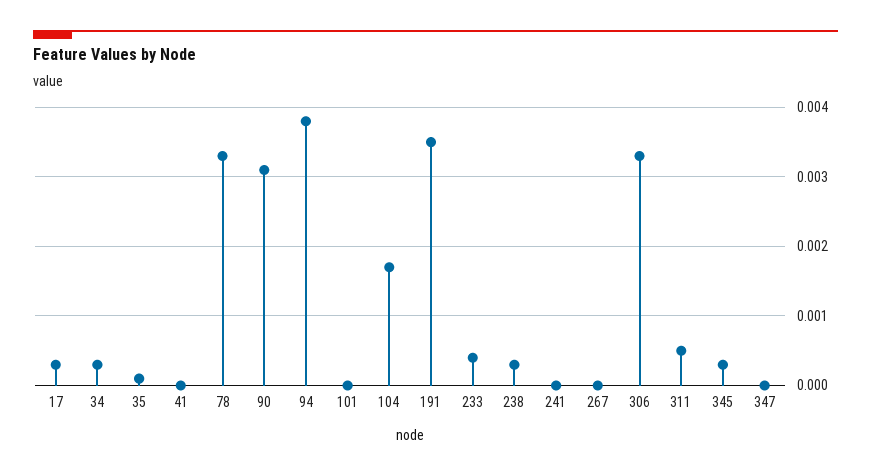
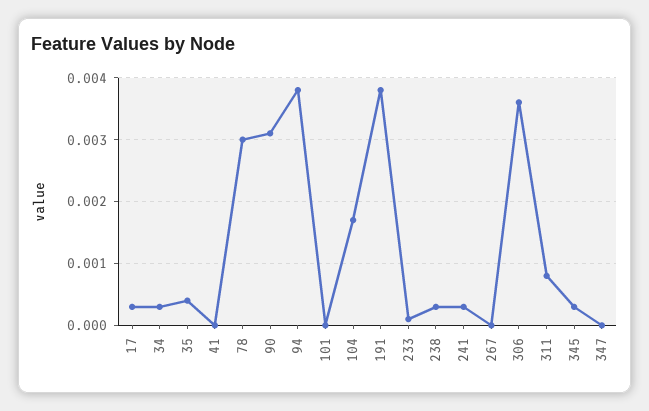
  {
    "17": 0.0003,
    "34": 0.0003,
-   "35": 0.0001,
+   "35": 0.0004,
    "41": 0,
-   "78": 0.0033,
+   "78": 0.003,
    "90": 0.0031,
    "94": 0.0038,
    "101": 0,
    "104": 0.0017,
-   "191": 0.0035,
+   "191": 0.0038,
-   "233": 0.0004,
+   "233": 0.0001,
    "238": 0.0003,
-   "241": 0,
+   "241": 0.0003,
    "267": 0,
-   "306": 0.0033,
+   "306": 0.0036,
-   "311": 0.0005,
+   "311": 0.0008,
    "345": 0.0003,
    "347": 0
  }

